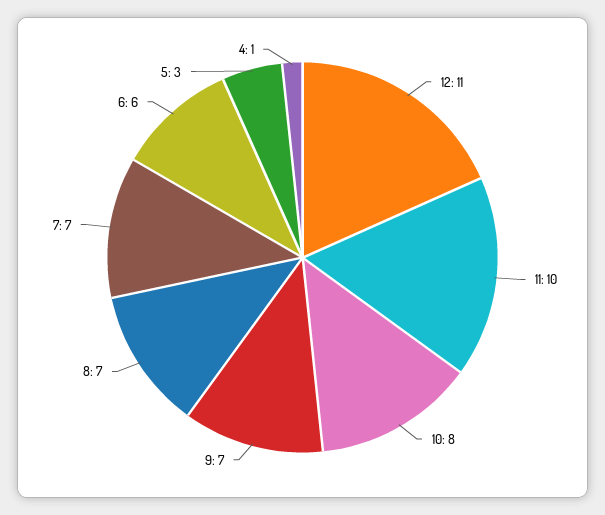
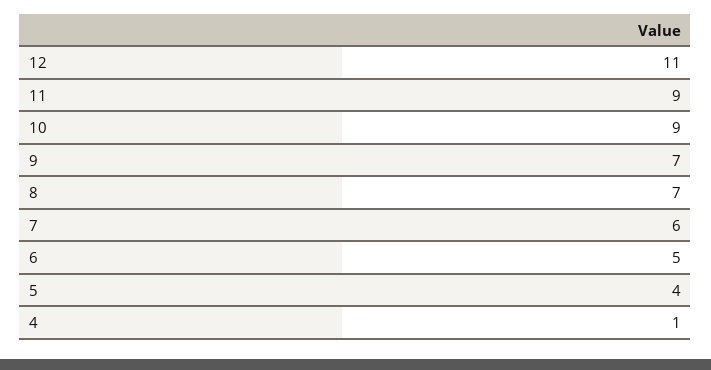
  {
    "12": 11,
-   "11": 10,
+   "11": 9,
-   "10": 8,
+   "10": 9,
    "9": 7,
    "8": 7,
-   "7": 7,
+   "7": 6,
-   "6": 6,
+   "6": 5,
-   "5": 3,
+   "5": 4,
    "4": 1
  }

